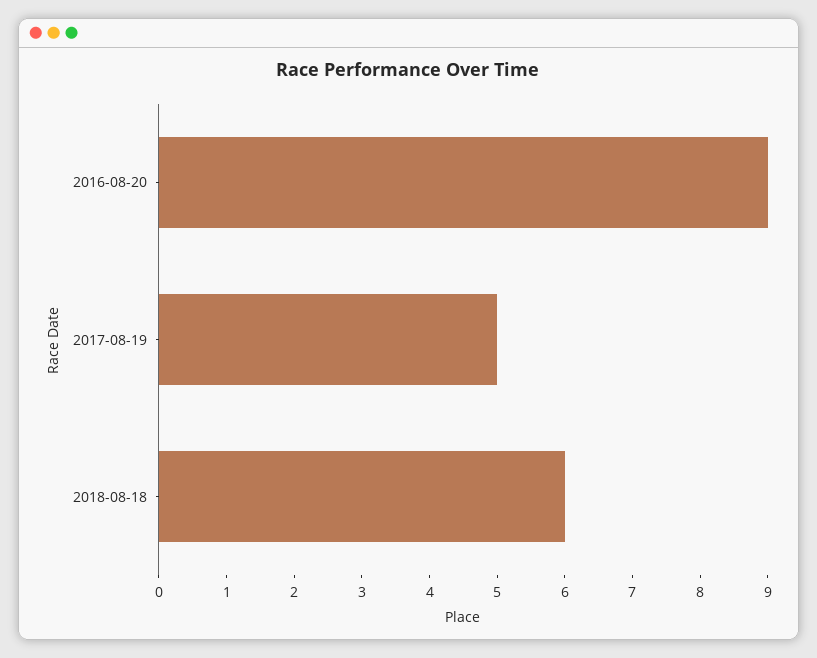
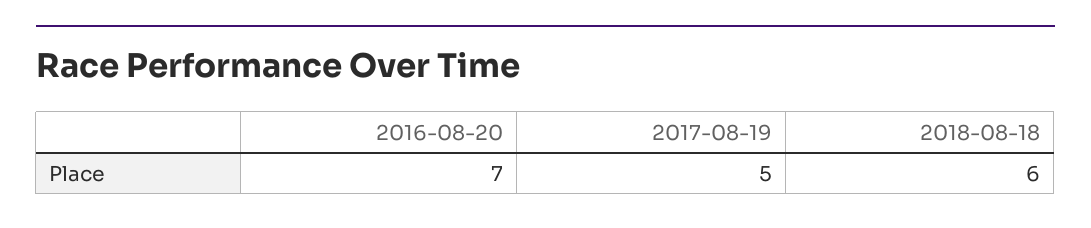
  {
-   "2016-08-20": 9,
+   "2016-08-20": 7,
    "2017-08-19": 5,
    "2018-08-18": 6
  }

